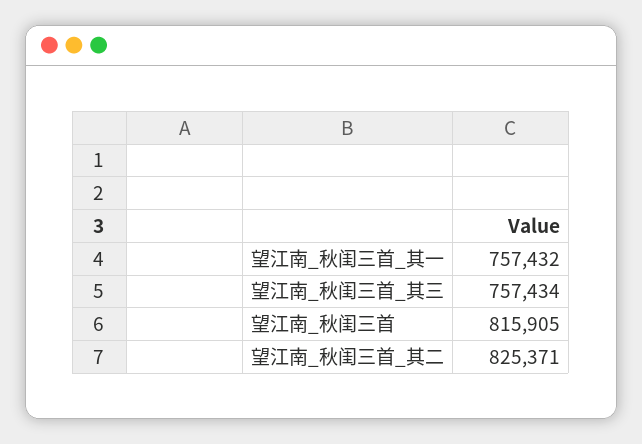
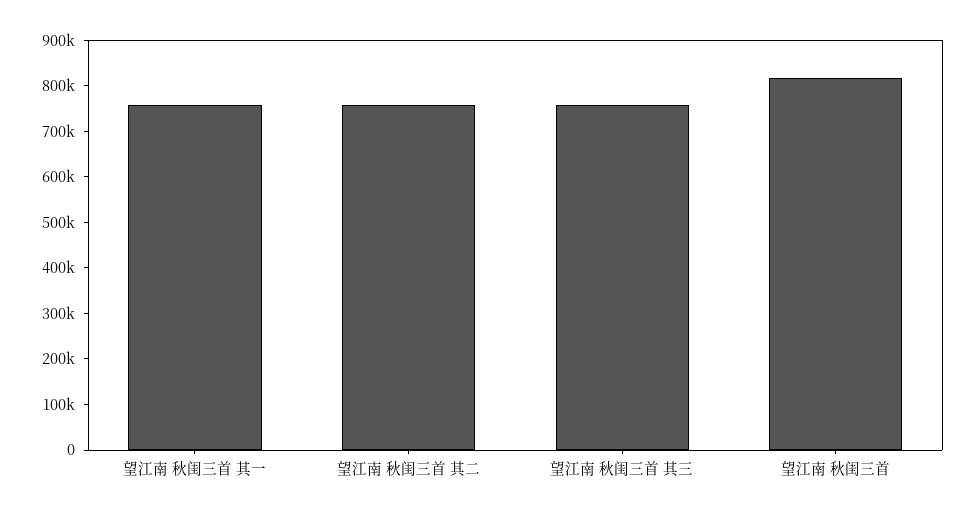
  {
    "望江南_秋闺三首_其一": 757432,
    "望江南_秋闺三首_其三": 757434,
    "望江南_秋闺三首": 815905,
-   "望江南_秋闺三首_其二": 825371
+   "望江南_秋闺三首_其二": 760000
  }

